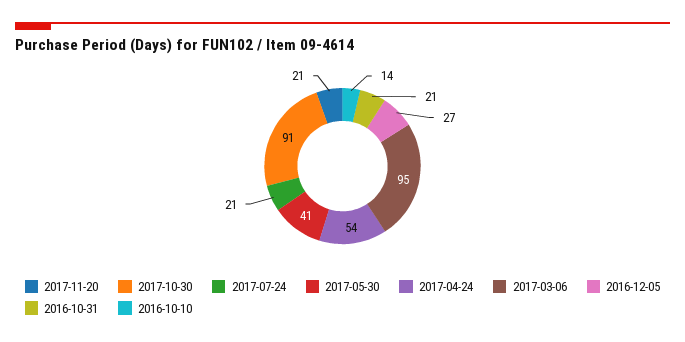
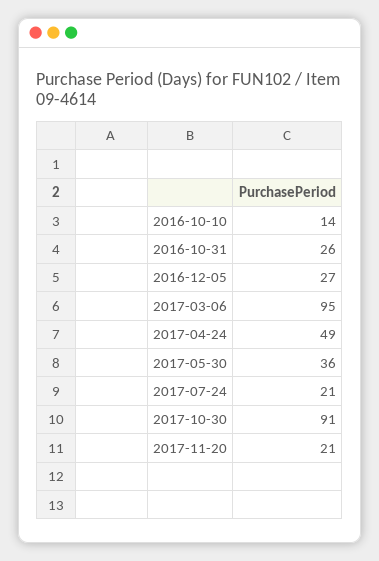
  {
    "2017-11-20": 21,
    "2017-10-30": 91,
    "2017-07-24": 21,
-   "2017-05-30": 41,
+   "2017-05-30": 36,
-   "2017-04-24": 54,
+   "2017-04-24": 49,
    "2017-03-06": 95,
    "2016-12-05": 27,
-   "2016-10-31": 21,
+   "2016-10-31": 26,
    "2016-10-10": 14
  }

